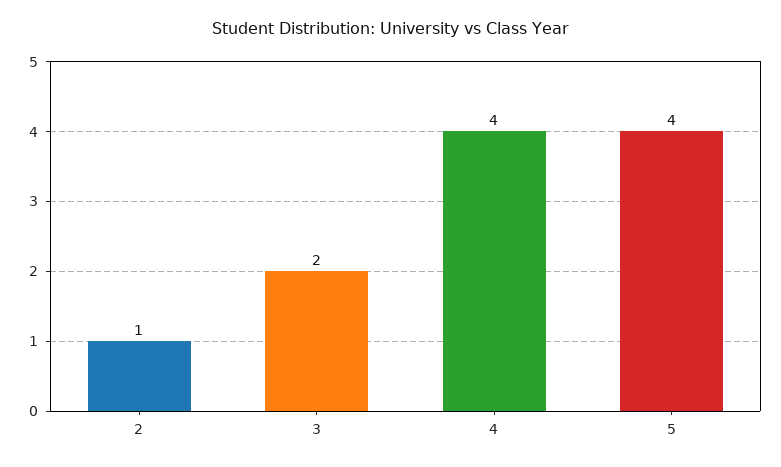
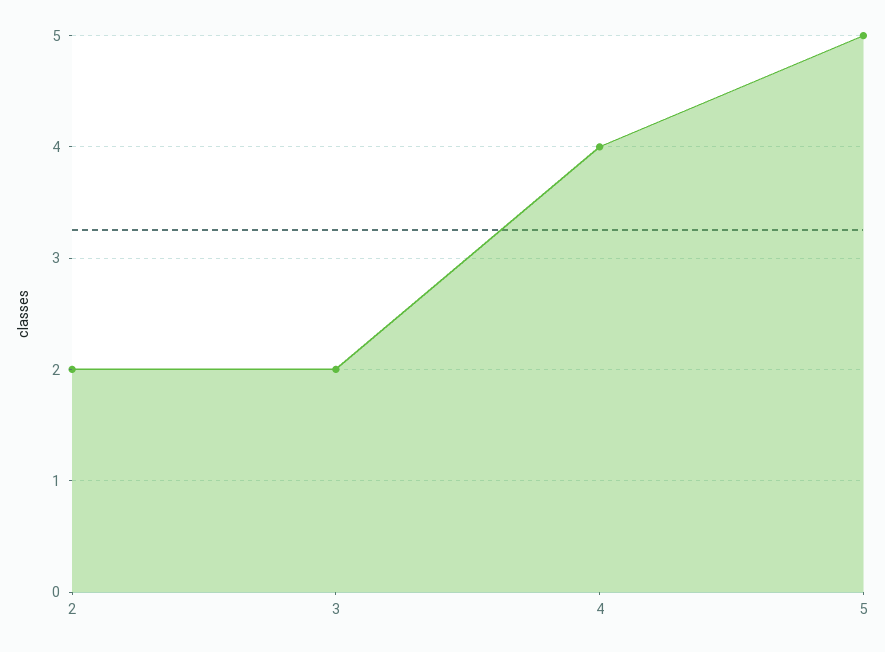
  {
-   "2": 1,
+   "2": 2,
    "3": 2,
    "4": 4,
-   "5": 4
+   "5": 5
  }

